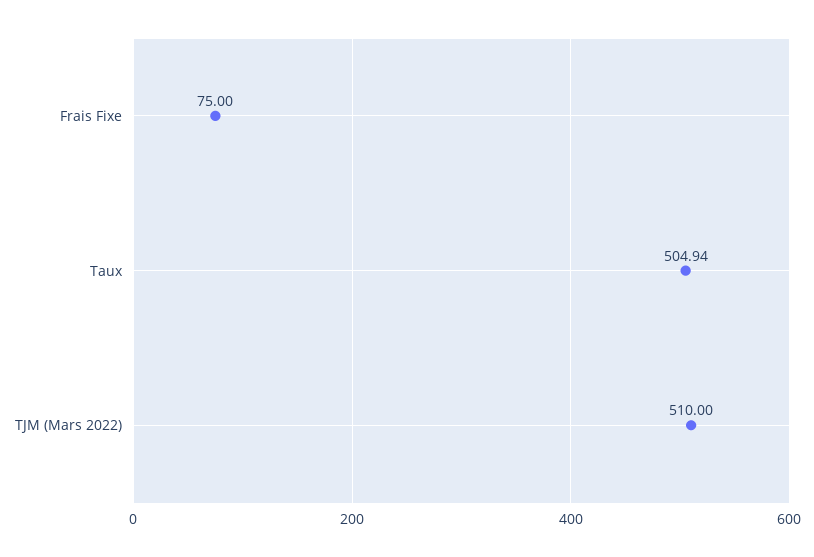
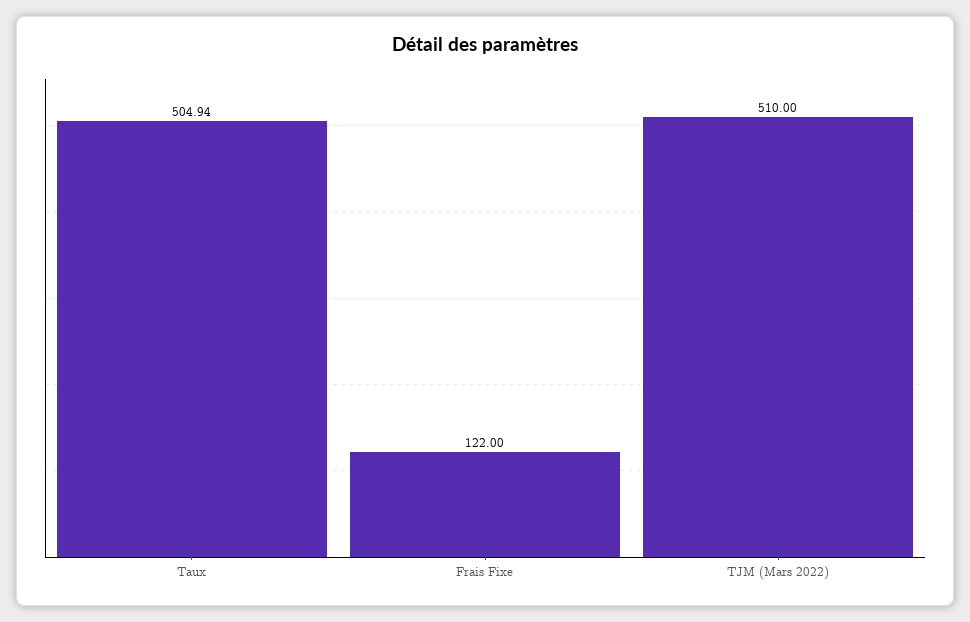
  {
-   "Frais Fixe": 75,
+   "Frais Fixe": 122,
    "Taux": 504.94,
    "TJM (Mars 2022)": 510
  }

